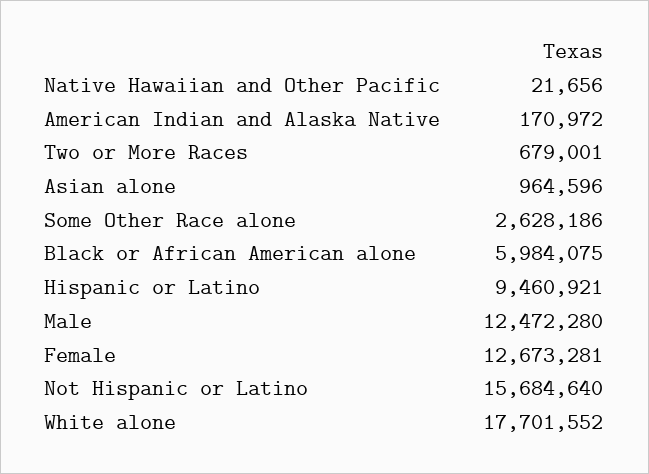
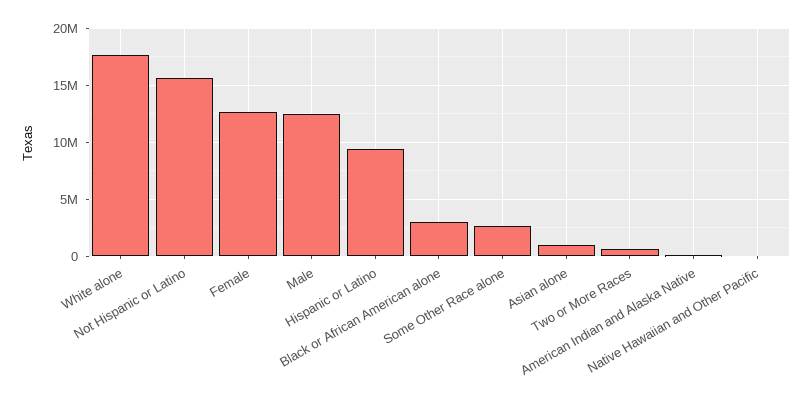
  {
    "Native Hawaiian and Other Pacific": 21656,
    "American Indian and Alaska Native": 170972,
    "Two or More Races": 679001,
    "Asian alone": 964596,
    "Some Other Race alone": 2628186,
-   "Black or African American alone": 5984075,
+   "Black or African American alone": 3000000,
    "Hispanic or Latino": 9460921,
    "Male": 12472280,
    "Female": 12673281,
    "Not Hispanic or Latino": 15684640,
    "White alone": 17701552
  }

